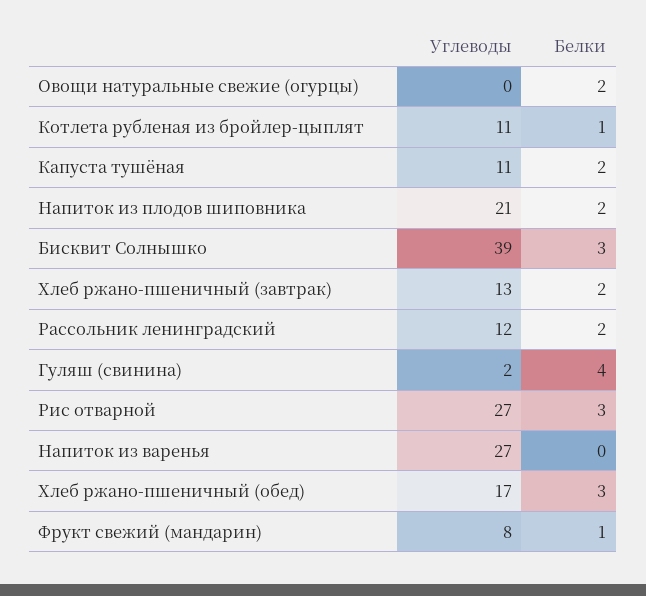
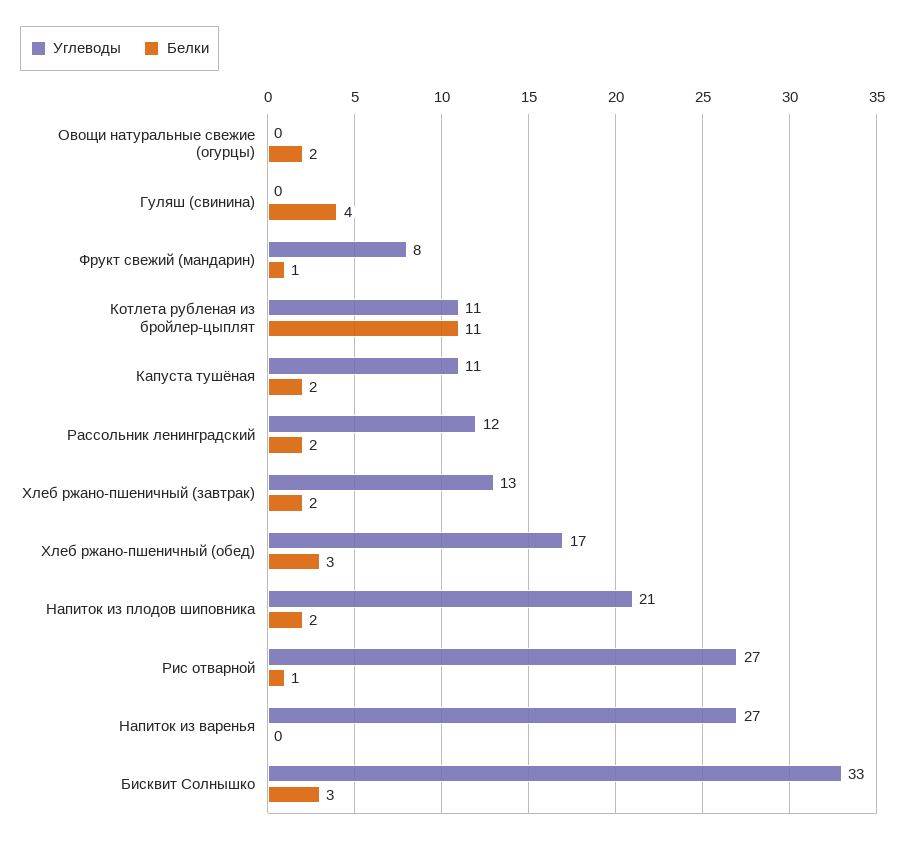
  {
    "Углеводы": {
      "Овощи натуральные свежие (огурцы)": 0,
      "Котлета рубленая из бройлер-цыплят": 11,
      "Капуста тушёная": 11,
      "Напиток из плодов шиповника": 21,
-     "Бисквит Солнышко": 39,
+     "Бисквит Солнышко": 33,
      "Хлеб ржано-пшеничный (завтрак)": 13,
      "Рассольник ленинградский": 12,
-     "Гуляш (свинина)": 2,
+     "Гуляш (свинина)": 0,
      "Рис отварной": 27,
      "Напиток из варенья": 27,
      "Хлеб ржано-пшеничный (обед)": 17,
      "Фрукт свежий (мандарин)": 8
    },
    "Белки": {
      "Овощи натуральные свежие (огурцы)": 2,
-     "Котлета рубленая из бройлер-цыплят": 1,
+     "Котлета рубленая из бройлер-цыплят": 11,
      "Капуста тушёная": 2,
      "Напиток из плодов шиповника": 2,
      "Бисквит Солнышко": 3,
      "Хлеб ржано-пшеничный (завтрак)": 2,
      "Рассольник ленинградский": 2,
      "Гуляш (свинина)": 4,
-     "Рис отварной": 3,
+     "Рис отварной": 1,
      "Напиток из варенья": 0,
      "Хлеб ржано-пшеничный (обед)": 3,
      "Фрукт свежий (мандарин)": 1
    }
  }

